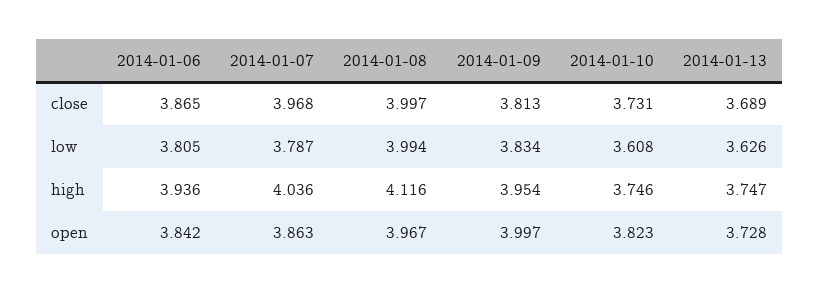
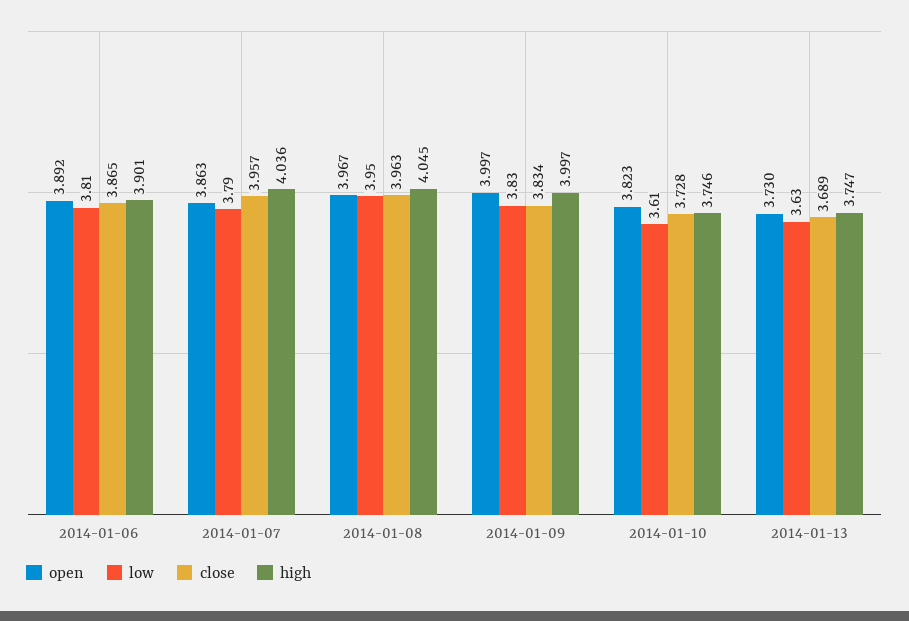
  {
    "close": {
      "2014-01-06": 3.865,
-     "2014-01-07": 3.968,
+     "2014-01-07": 3.957,
-     "2014-01-08": 3.997,
+     "2014-01-08": 3.963,
-     "2014-01-09": 3.813,
+     "2014-01-09": 3.834,
-     "2014-01-10": 3.731,
+     "2014-01-10": 3.728,
      "2014-01-13": 3.689
    },
    "low": {
      "2014-01-06": 3.805,
      "2014-01-07": 3.787,
-     "2014-01-08": 3.994,
+     "2014-01-08": 3.95,
      "2014-01-09": 3.834,
      "2014-01-10": 3.608,
      "2014-01-13": 3.626
    },
    "high": {
-     "2014-01-06": 3.936,
+     "2014-01-06": 3.901,
      "2014-01-07": 4.036,
-     "2014-01-08": 4.116,
+     "2014-01-08": 4.045,
-     "2014-01-09": 3.954,
+     "2014-01-09": 3.997,
      "2014-01-10": 3.746,
      "2014-01-13": 3.747
    },
    "open": {
-     "2014-01-06": 3.842,
+     "2014-01-06": 3.892,
      "2014-01-07": 3.863,
      "2014-01-08": 3.967,
      "2014-01-09": 3.997,
      "2014-01-10": 3.823,
-     "2014-01-13": 3.728
+     "2014-01-13": 3.73
    }
  }

